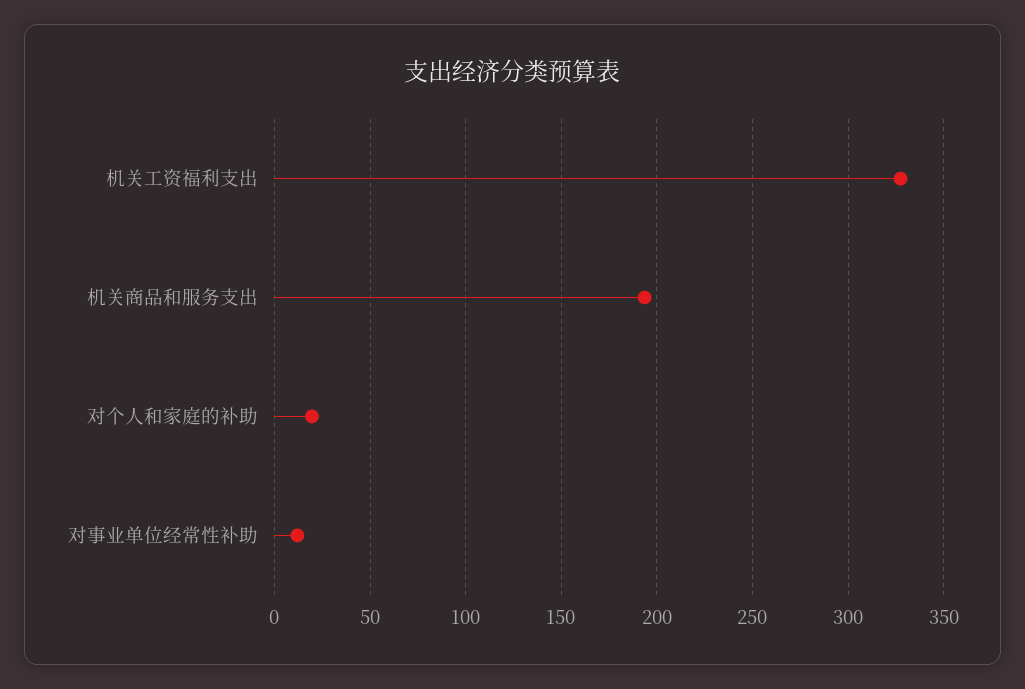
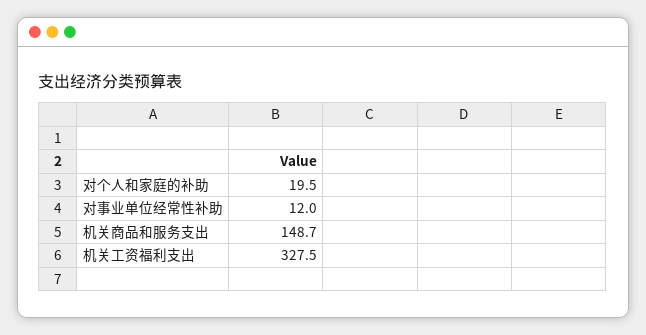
  {
    "机关工资福利支出": 327.5,
-   "机关商品和服务支出": 195,
+   "机关商品和服务支出": 148.7,
    "对个人和家庭的补助": 19.5,
    "对事业单位经常性补助": 12
  }

